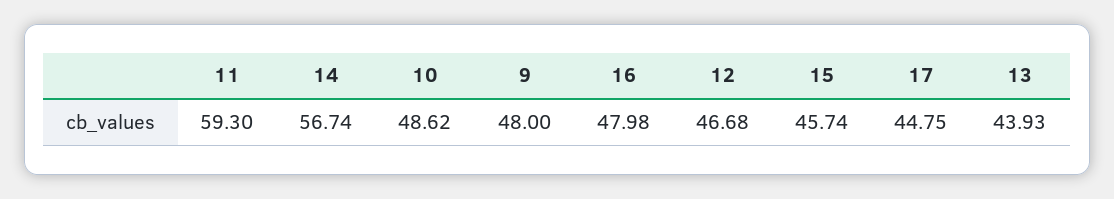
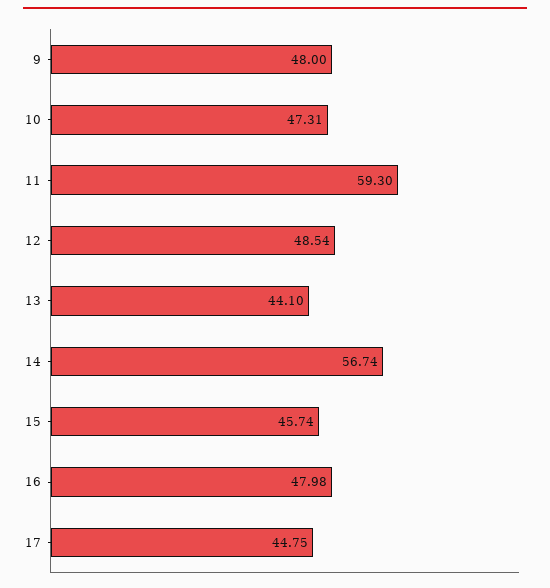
  {
    "11": 59.3,
    "14": 56.74,
-   "10": 48.62,
+   "10": 47.31,
    "9": 48,
    "16": 47.98,
-   "12": 46.68,
+   "12": 48.54,
    "15": 45.74,
    "17": 44.75,
-   "13": 43.93
+   "13": 44.1
  }

